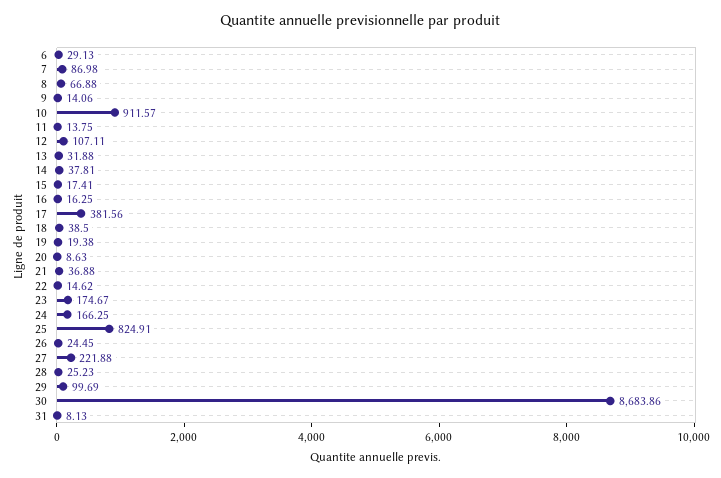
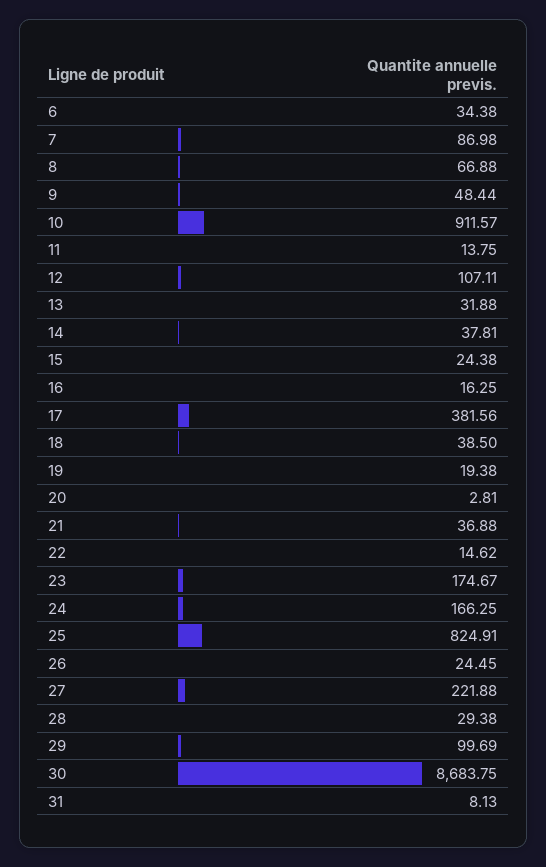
  {
-   "6": 29.13,
+   "6": 34.38,
    "7": 86.98,
    "8": 66.88,
-   "9": 14.06,
+   "9": 48.44,
    "10": 911.57,
    "11": 13.75,
    "12": 107.11,
    "13": 31.88,
    "14": 37.81,
-   "15": 17.41,
+   "15": 24.38,
    "16": 16.25,
    "17": 381.56,
    "18": 38.5,
    "19": 19.38,
-   "20": 8.63,
+   "20": 2.81,
    "21": 36.88,
    "22": 14.62,
    "23": 174.67,
    "24": 166.25,
    "25": 824.91,
    "26": 24.45,
    "27": 221.88,
-   "28": 25.23,
+   "28": 29.38,
    "29": 99.69,
-   "30": 8683.86,
+   "30": 8683.75,
    "31": 8.13
  }

